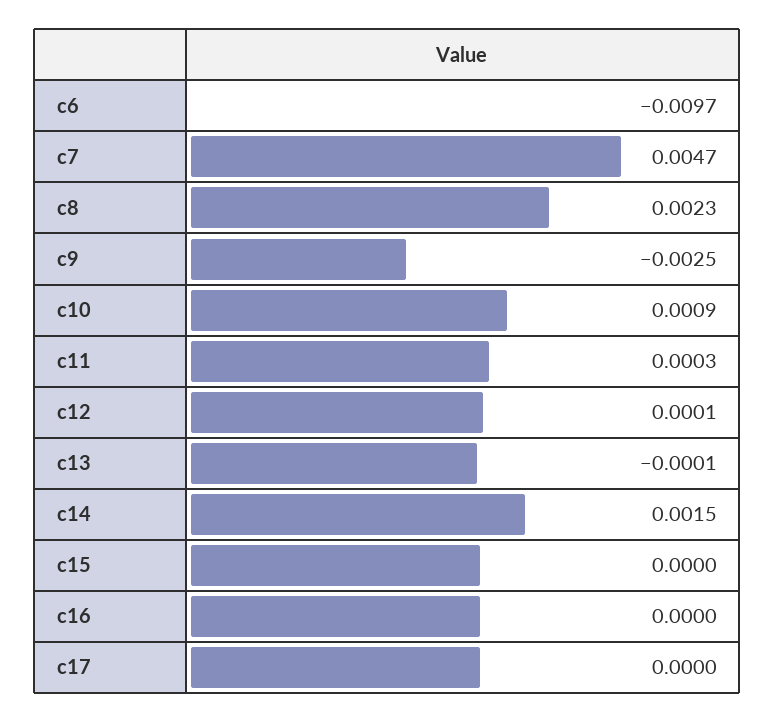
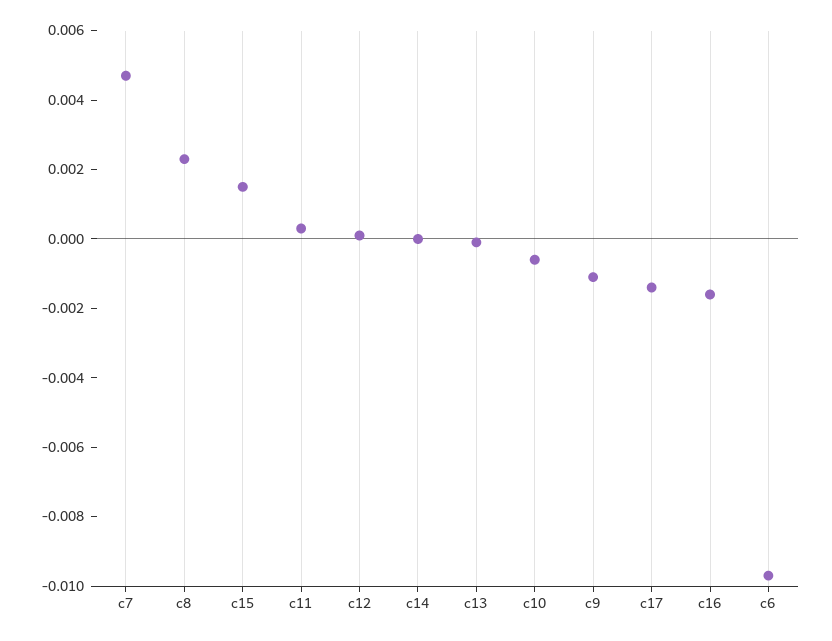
  {
    "c6": -0.0097,
    "c7": 0.0047,
    "c8": 0.0023,
-   "c9": -0.0025,
+   "c9": -0.001,
-   "c10": 0.0009,
+   "c10": -0.0005,
    "c11": 0.0003,
    "c12": 0.0001,
    "c13": -0.0001,
-   "c14": 0.0015,
+   "c14": 0,
-   "c15": 0,
+   "c15": 0.0015,
-   "c16": 0,
+   "c16": -0.0015,
-   "c17": 0
+   "c17": -0.0015
  }

